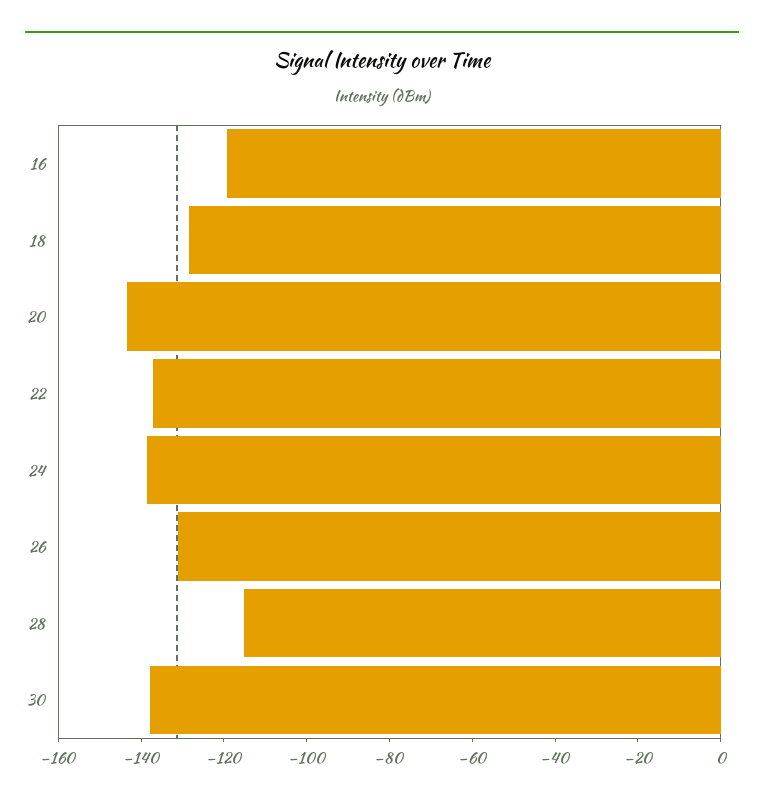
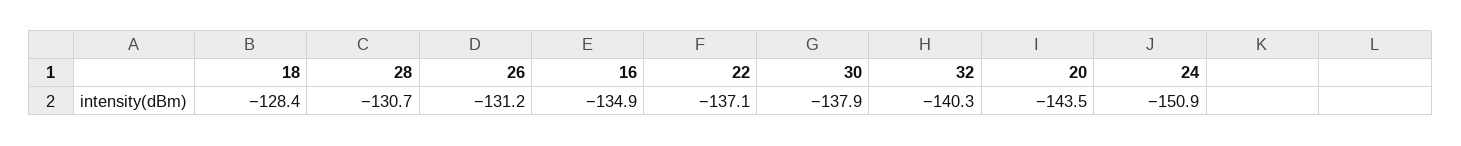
  {
-   "16": -120,
+   "16": -134.9,
    "18": -128.4,
    "20": -143.5,
    "22": -137.1,
-   "24": -140,
+   "24": -150.9,
    "26": -131.2,
-   "28": -115,
+   "28": -130.7,
-   "30": -137.9
+   "30": -137.9,
+   "32": -140.3
  }

